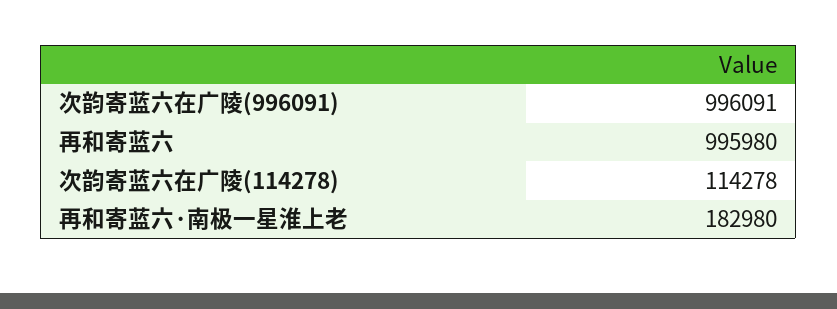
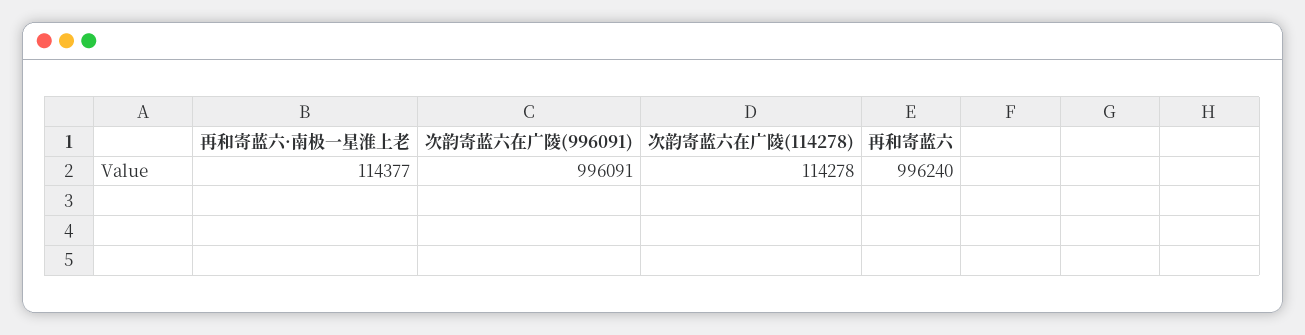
  {
    "次韵寄蓝六在广陵(996091)": 996091,
-   "再和寄蓝六": 995980,
+   "再和寄蓝六": 996240,
    "次韵寄蓝六在广陵(114278)": 114278,
-   "再和寄蓝六·南极一星淮上老": 182980
+   "再和寄蓝六·南极一星淮上老": 114377
  }

